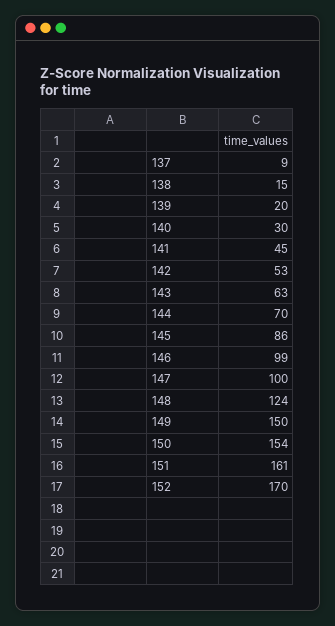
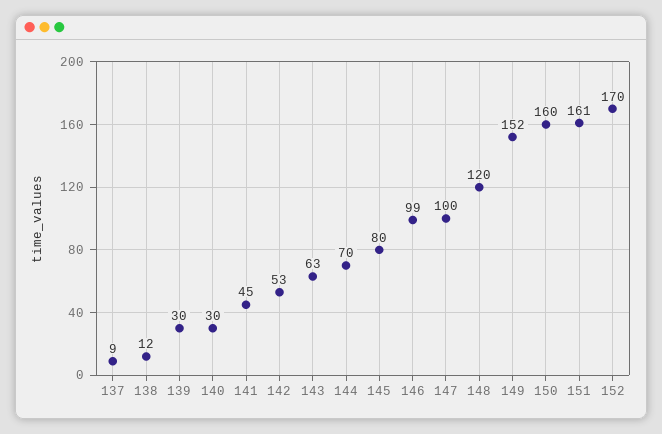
  {
    "137": 9,
-   "138": 15,
+   "138": 12,
-   "139": 20,
+   "139": 30,
    "140": 30,
    "141": 45,
    "142": 53,
    "143": 63,
    "144": 70,
-   "145": 86,
+   "145": 80,
    "146": 99,
    "147": 100,
-   "148": 124,
+   "148": 120,
-   "149": 150,
+   "149": 152,
-   "150": 154,
+   "150": 160,
    "151": 161,
    "152": 170
  }

